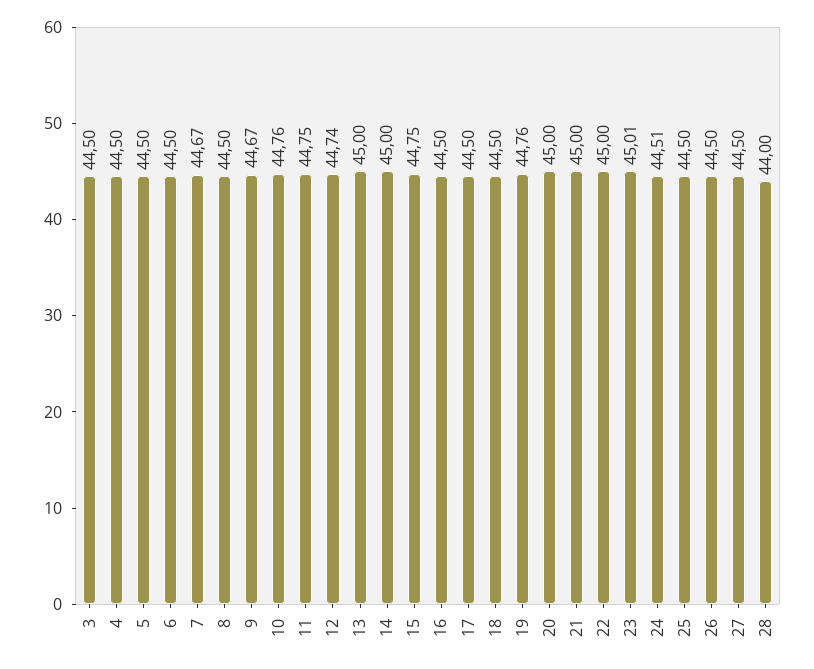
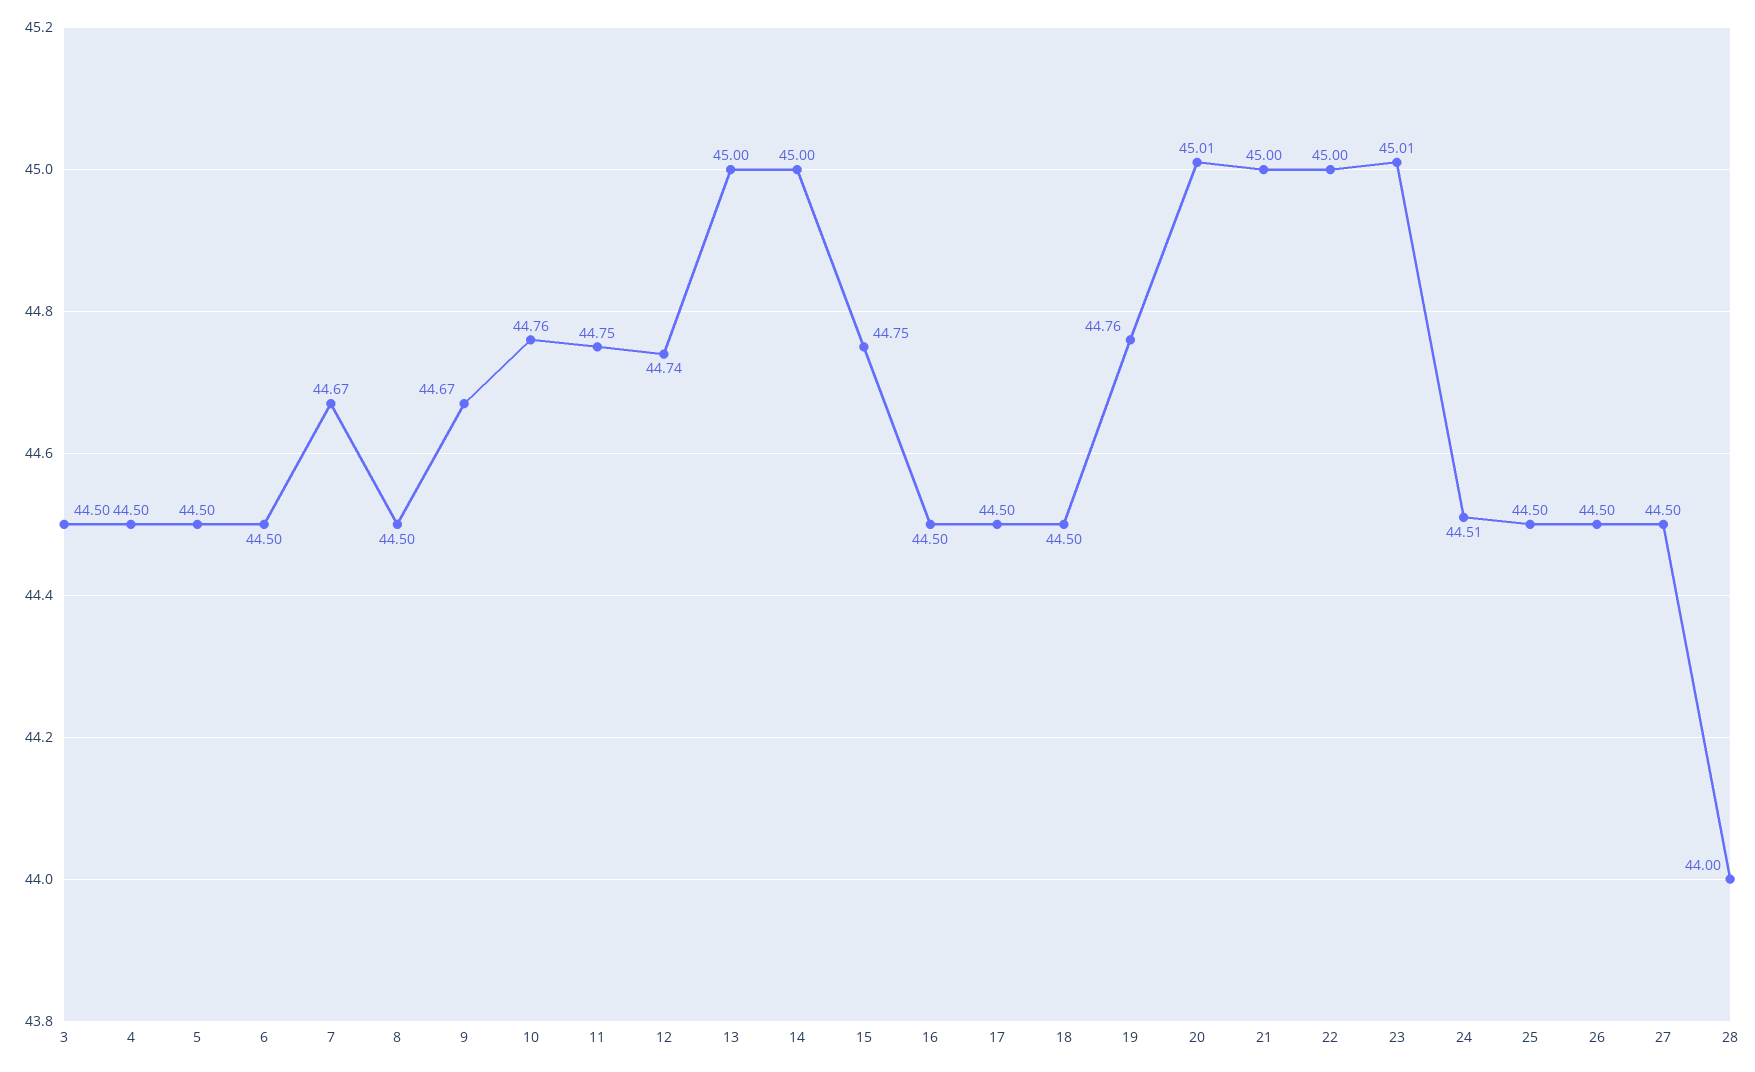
  {
    "3": 44.5,
    "4": 44.5,
    "5": 44.5,
    "6": 44.5,
    "7": 44.67,
    "8": 44.5,
    "9": 44.67,
    "10": 44.76,
    "11": 44.75,
    "12": 44.74,
    "13": 45,
    "14": 45,
    "15": 44.75,
    "16": 44.5,
    "17": 44.5,
    "18": 44.5,
    "19": 44.76,
-   "20": 45,
+   "20": 45.01,
    "21": 45,
    "22": 45,
    "23": 45.01,
    "24": 44.51,
    "25": 44.5,
    "26": 44.5,
    "27": 44.5,
    "28": 44
  }

